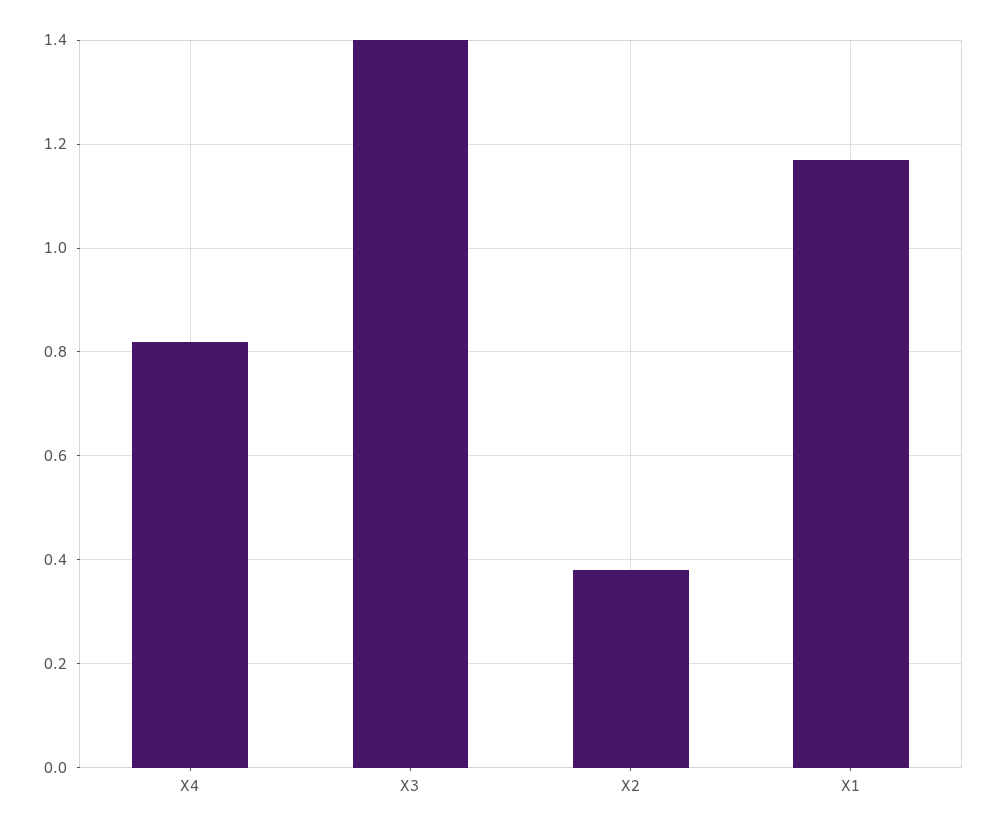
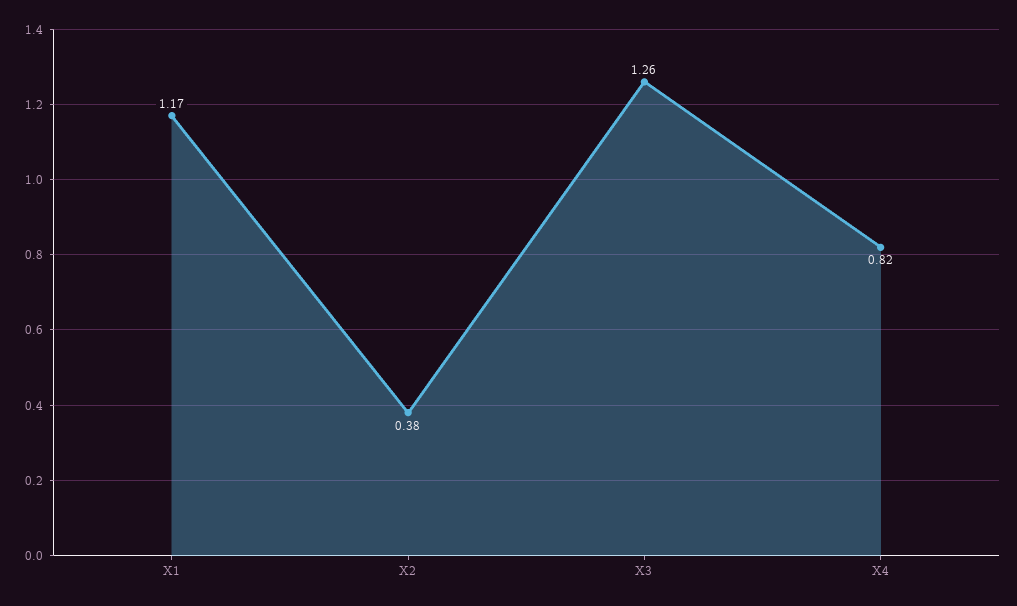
  {
    "X4": 0.82,
-   "X3": 1.4,
+   "X3": 1.26,
    "X2": 0.38,
    "X1": 1.17
  }

